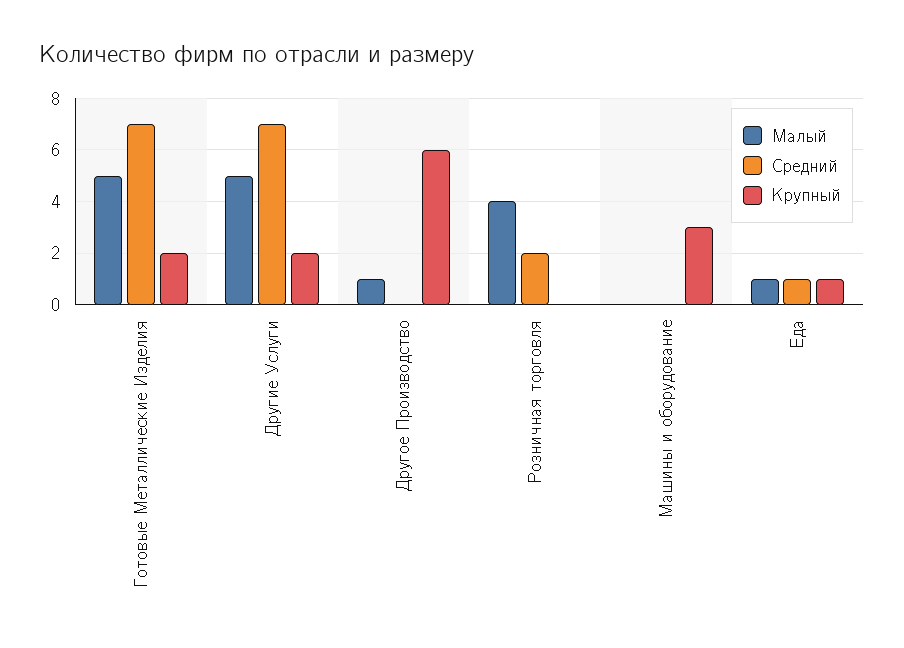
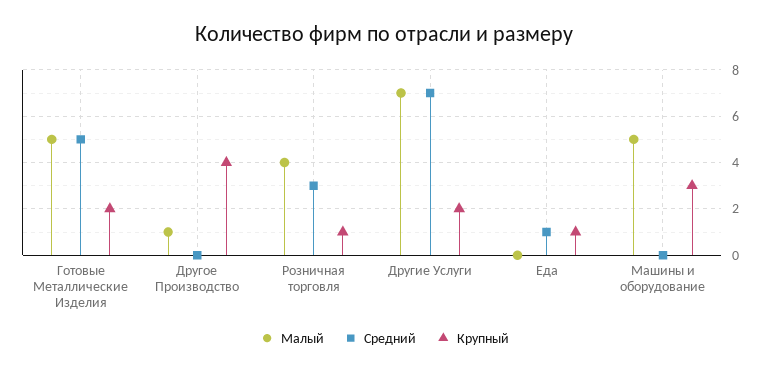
  {
    "Малый": {
      "Готовые Металлические Изделия": 5,
-     "Другие Услуги": 5,
+     "Другие Услуги": 7,
      "Другое Производство": 1,
      "Розничная торговля": 4,
-     "Машины и оборудование": 0,
+     "Машины и оборудование": 5,
-     "Еда": 1
+     "Еда": 0
    },
    "Средний": {
-     "Готовые Металлические Изделия": 7,
+     "Готовые Металлические Изделия": 5,
      "Другие Услуги": 7,
      "Другое Производство": 0,
-     "Розничная торговля": 2,
+     "Розничная торговля": 3,
      "Машины и оборудование": 0,
      "Еда": 1
    },
    "Крупный": {
      "Готовые Металлические Изделия": 2,
      "Другие Услуги": 2,
-     "Другое Производство": 6,
+     "Другое Производство": 4,
-     "Розничная торговля": 0,
+     "Розничная торговля": 1,
      "Машины и оборудование": 3,
      "Еда": 1
    }
  }

